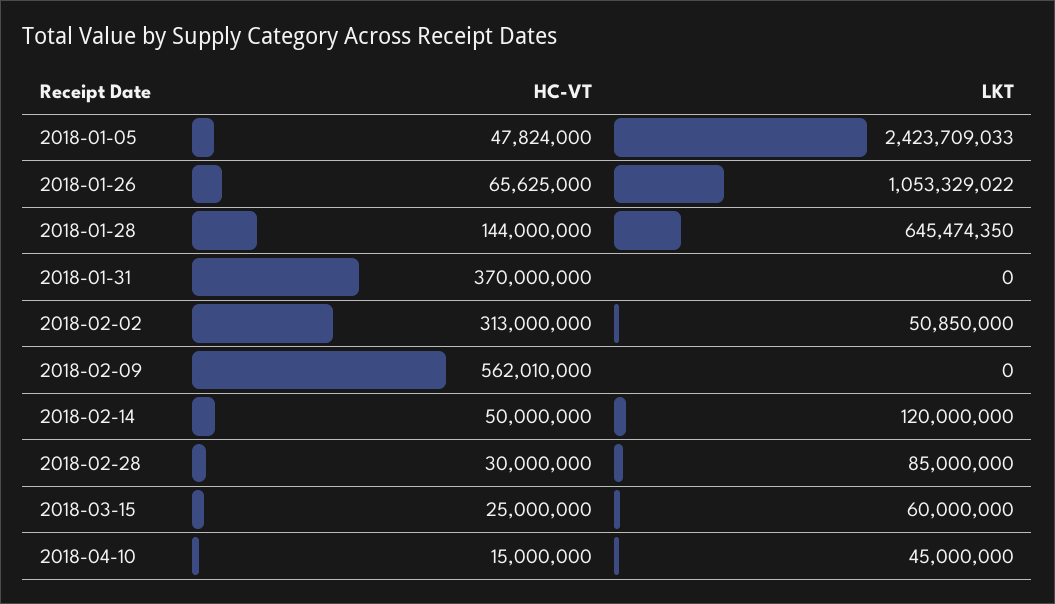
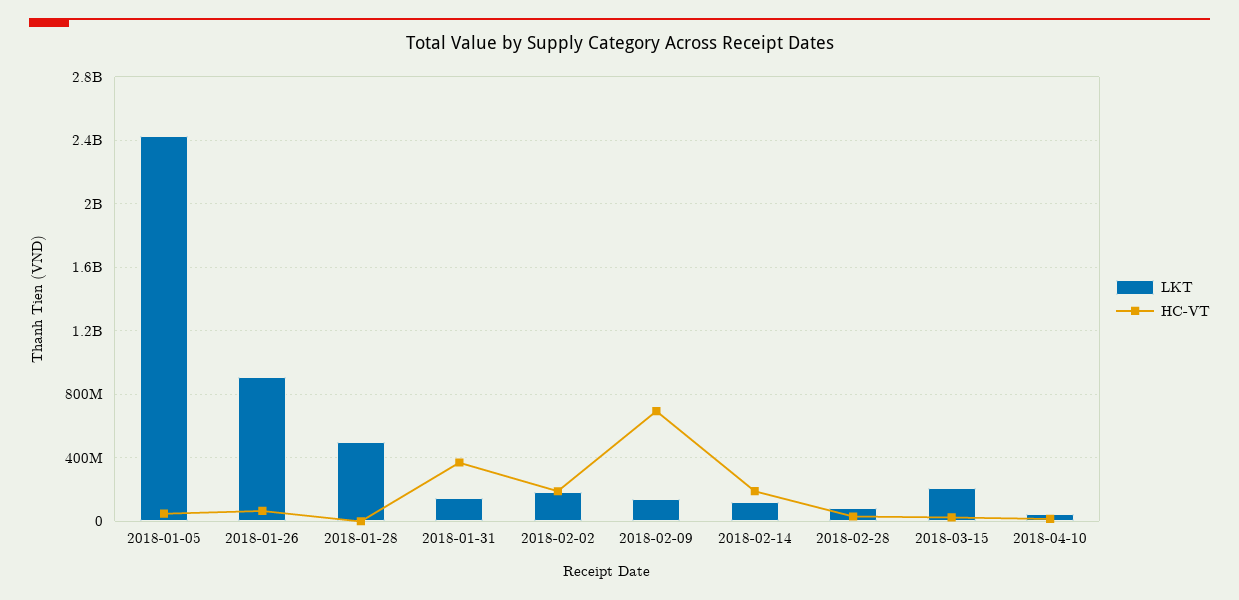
  {
    "HC-VT": {
      "2018-01-05": 47824000,
      "2018-01-26": 65625000,
-     "2018-01-28": 144000000,
+     "2018-01-28": 0,
      "2018-01-31": 370000000,
-     "2018-02-02": 313000000,
+     "2018-02-02": 200000000,
-     "2018-02-09": 562010000,
+     "2018-02-09": 700000000,
-     "2018-02-14": 50000000,
+     "2018-02-14": 200000000,
      "2018-02-28": 30000000,
      "2018-03-15": 25000000,
      "2018-04-10": 15000000
    },
    "LKT": {
      "2018-01-05": 2423709033,
-     "2018-01-26": 1053329022,
+     "2018-01-26": 900000000,
-     "2018-01-28": 645474350,
+     "2018-01-28": 500000000,
-     "2018-01-31": 0,
+     "2018-01-31": 150000000,
-     "2018-02-02": 50850000,
+     "2018-02-02": 200000000,
-     "2018-02-09": 0,
+     "2018-02-09": 150000000,
      "2018-02-14": 120000000,
      "2018-02-28": 85000000,
-     "2018-03-15": 60000000,
+     "2018-03-15": 200000000,
      "2018-04-10": 45000000
    }
  }

